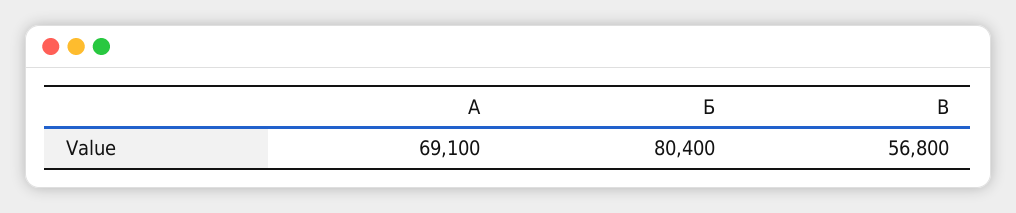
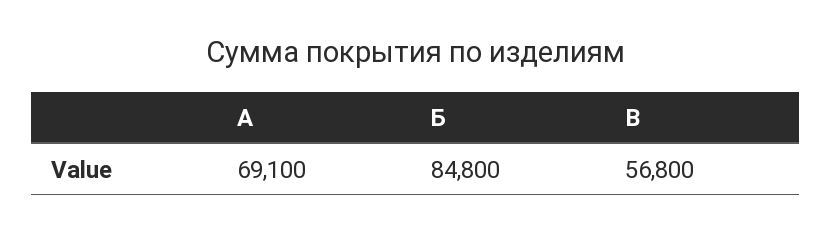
  {
    "А": 69100,
-   "Б": 80400,
+   "Б": 84800,
    "В": 56800
  }

